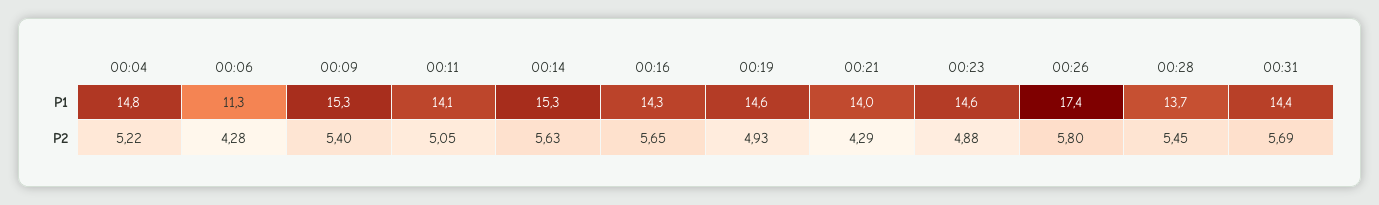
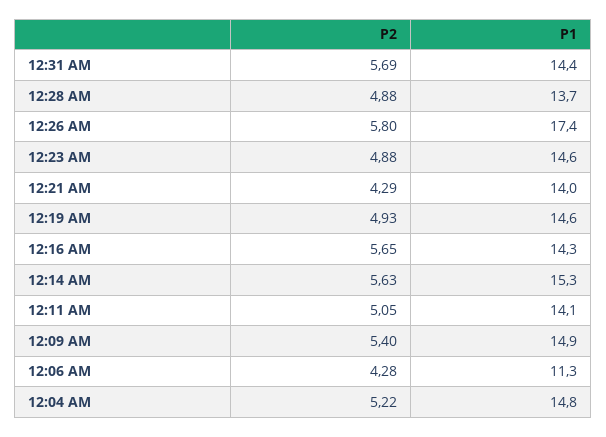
  {
    "00:04": {
      "P1": 14.8,
      "P2": 5.22
    },
    "00:06": {
      "P1": 11.3,
      "P2": 4.28
    },
    "00:09": {
-     "P1": 15.3,
+     "P1": 14.9,
      "P2": 5.4
    },
    "00:11": {
      "P1": 14.1,
      "P2": 5.05
    },
    "00:14": {
      "P1": 15.3,
      "P2": 5.63
    },
    "00:16": {
      "P1": 14.3,
      "P2": 5.65
    },
    "00:19": {
      "P1": 14.6,
      "P2": 4.93
    },
    "00:21": {
      "P1": 14,
      "P2": 4.29
    },
    "00:23": {
      "P1": 14.6,
      "P2": 4.88
    },
    "00:26": {
      "P1": 17.4,
      "P2": 5.8
    },
    "00:28": {
      "P1": 13.7,
-     "P2": 5.45
+     "P2": 4.88
    },
    "00:31": {
      "P1": 14.4,
      "P2": 5.69
    }
  }

